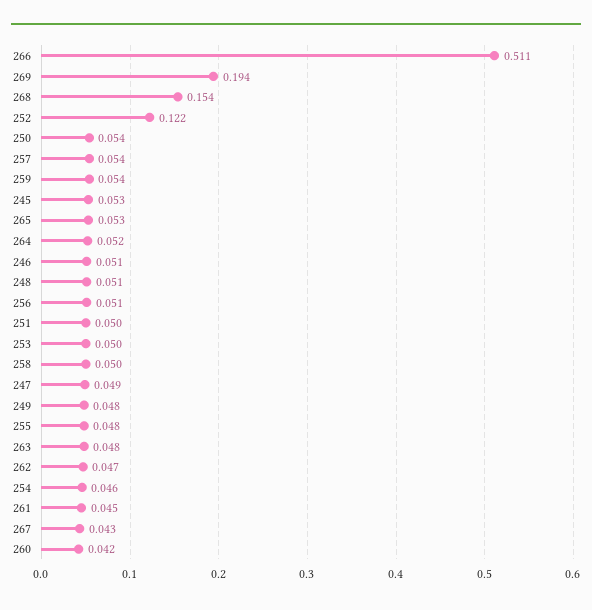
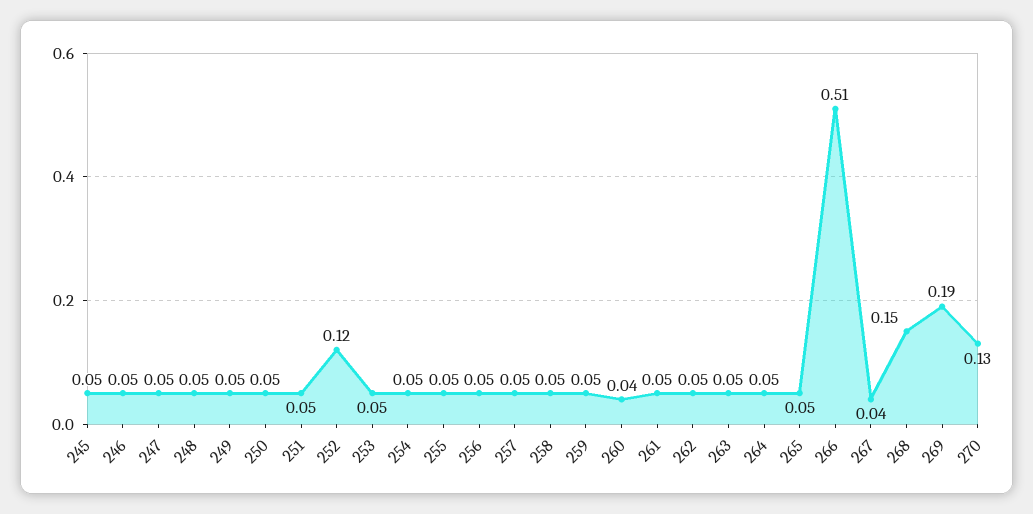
  {
    "266": 0.511,
    "269": 0.194,
    "268": 0.154,
    "252": 0.122,
    "250": 0.054,
    "257": 0.054,
    "259": 0.054,
    "245": 0.053,
    "265": 0.053,
    "264": 0.052,
    "246": 0.051,
    "248": 0.051,
    "256": 0.051,
    "251": 0.05,
    "253": 0.05,
    "258": 0.05,
    "247": 0.049,
    "249": 0.048,
    "255": 0.048,
    "263": 0.048,
    "262": 0.047,
    "254": 0.046,
    "261": 0.045,
    "267": 0.043,
-   "260": 0.042
+   "260": 0.042,
+   "270": 0.13
  }

